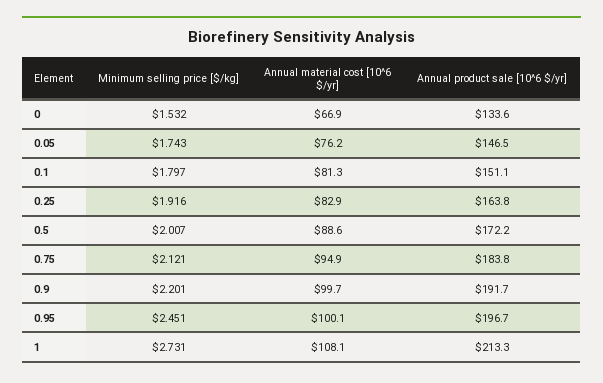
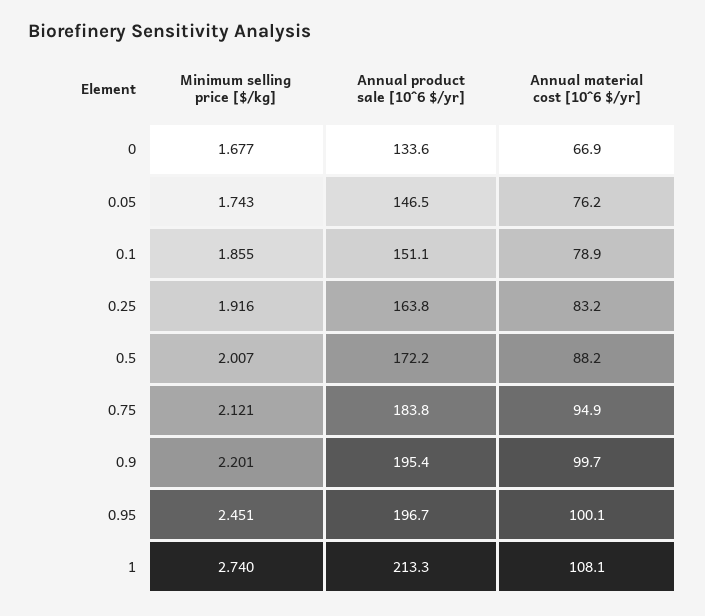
  {
    "Minimum selling price [$/kg]": {
-     "0": 1.532,
+     "0": 1.677,
      "0.05": 1.743,
-     "0.1": 1.797,
+     "0.1": 1.855,
      "0.25": 1.916,
      "0.5": 2.007,
      "0.75": 2.121,
      "0.9": 2.201,
      "0.95": 2.451,
-     "1": 2.731
+     "1": 2.74
    },
    "Annual material cost [10^6 $/yr]": {
      "0": 66.9,
      "0.05": 76.2,
-     "0.1": 81.3,
+     "0.1": 78.9,
-     "0.25": 82.9,
+     "0.25": 83.2,
-     "0.5": 88.6,
+     "0.5": 88.2,
      "0.75": 94.9,
      "0.9": 99.7,
      "0.95": 100.1,
      "1": 108.1
    },
    "Annual product sale [10^6 $/yr]": {
      "0": 133.6,
      "0.05": 146.5,
      "0.1": 151.1,
      "0.25": 163.8,
      "0.5": 172.2,
      "0.75": 183.8,
-     "0.9": 191.7,
+     "0.9": 195.4,
      "0.95": 196.7,
      "1": 213.3
    }
  }

